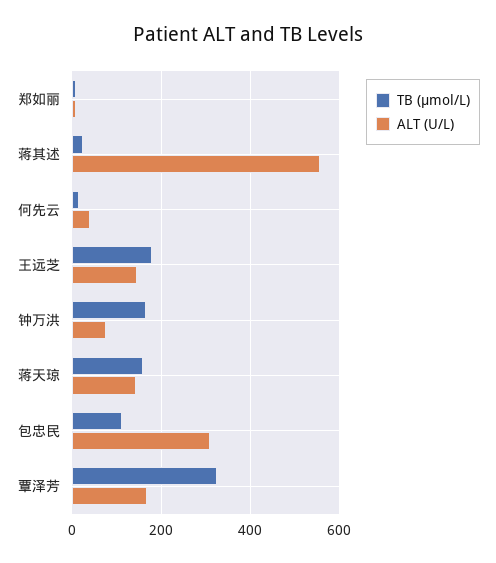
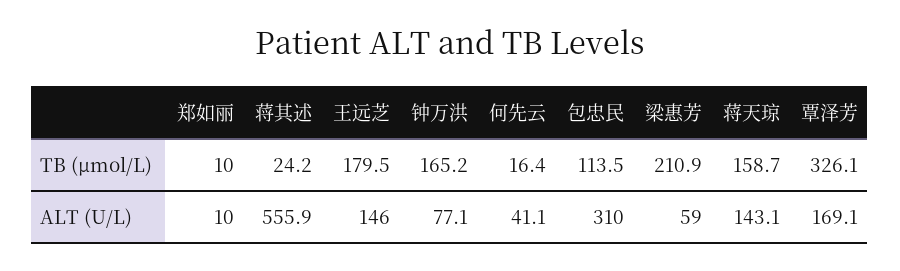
  {
    "TB (μmol/L)": {
      "郑如丽": 10,
      "蒋其述": 24.2,
      "何先云": 16.4,
      "王远芝": 179.5,
      "钟万洪": 165.2,
      "蒋天琼": 158.7,
      "包忠民": 113.5,
-     "覃泽芳": 326.1
+     "覃泽芳": 326.1,
+     "梁惠芳": 210.9
    },
    "ALT (U/L)": {
      "郑如丽": 10,
      "蒋其述": 555.9,
      "何先云": 41.1,
      "王远芝": 146,
      "钟万洪": 77.1,
      "蒋天琼": 143.1,
      "包忠民": 310,
-     "覃泽芳": 169.1
+     "覃泽芳": 169.1,
+     "梁惠芳": 59
    }
  }

